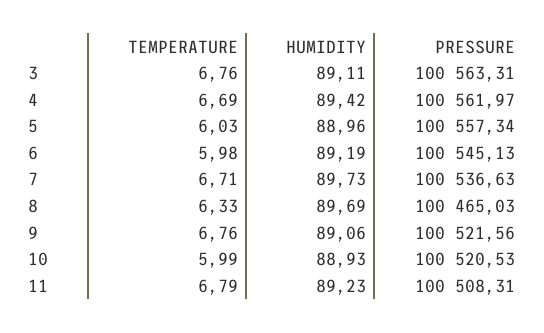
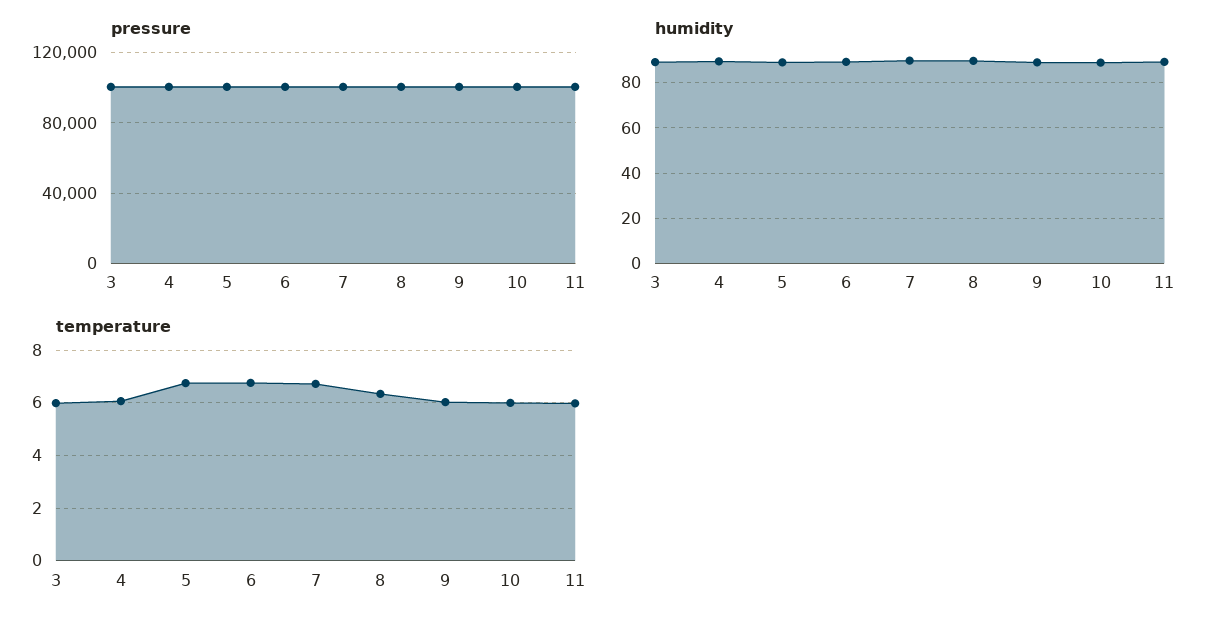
  {
    "TEMPERATURE": {
-     "3": 6.76,
+     "3": 6,
-     "4": 6.69,
+     "4": 6,
-     "5": 6.03,
+     "5": 6.75,
-     "6": 5.98,
+     "6": 6.75,
      "7": 6.71,
      "8": 6.33,
-     "9": 6.76,
+     "9": 6,
      "10": 5.99,
-     "11": 6.79
+     "11": 6
    },
    "HUMIDITY": {
      "3": 89.11,
      "4": 89.42,
      "5": 88.96,
      "6": 89.19,
      "7": 89.73,
      "8": 89.69,
      "9": 89.06,
      "10": 88.93,
      "11": 89.23
    },
    "PRESSURE": {
      "3": 100563.31,
      "4": 100561.97,
      "5": 100557.34,
      "6": 100545.13,
      "7": 100536.63,
      "8": 100465.03,
      "9": 100521.56,
      "10": 100520.53,
      "11": 100508.31
    }
  }

